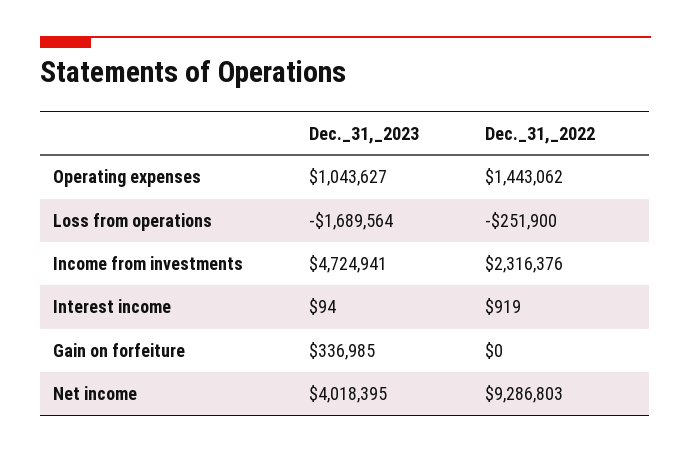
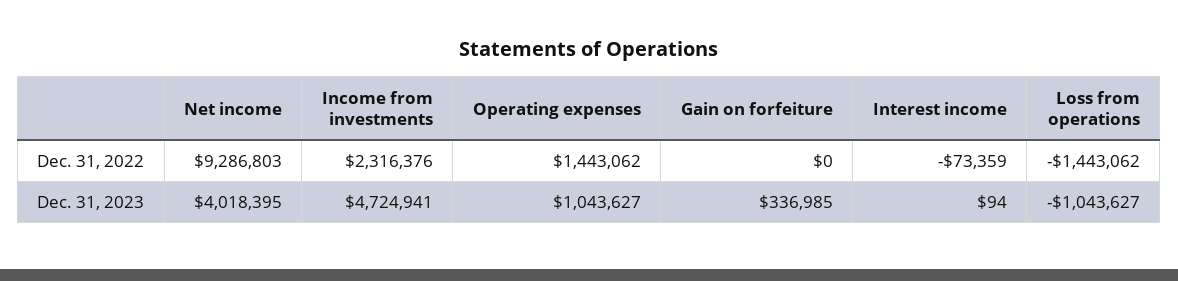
  {
    "Dec._31,_2023": {
      "Operating expenses": 1043627,
-     "Loss from operations": -1689564,
+     "Loss from operations": -1043627,
      "Income from investments": 4724941,
      "Interest income": 94,
      "Gain on forfeiture": 336985,
      "Net income": 4018395
    },
    "Dec._31,_2022": {
      "Operating expenses": 1443062,
-     "Loss from operations": -251900,
+     "Loss from operations": -1443062,
      "Income from investments": 2316376,
-     "Interest income": 919,
+     "Interest income": -73359,
      "Gain on forfeiture": 0,
      "Net income": 9286803
    }
  }

